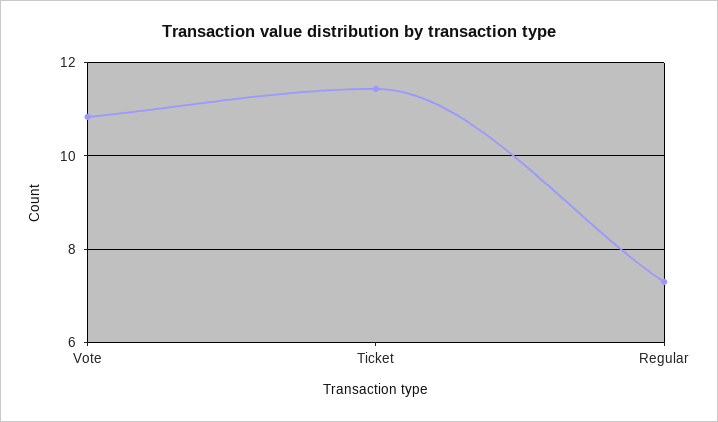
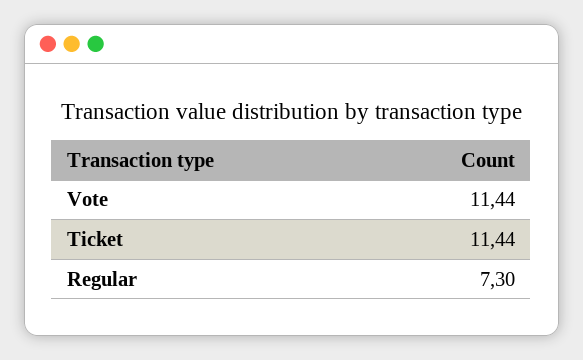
  {
-   "Vote": 10.8,
+   "Vote": 11.44,
    "Ticket": 11.44,
    "Regular": 7.3
  }

